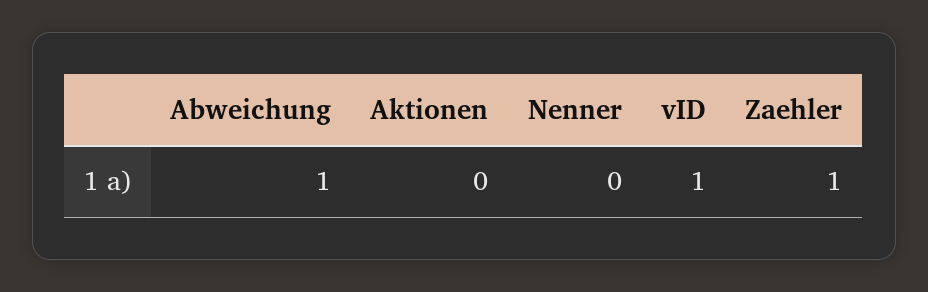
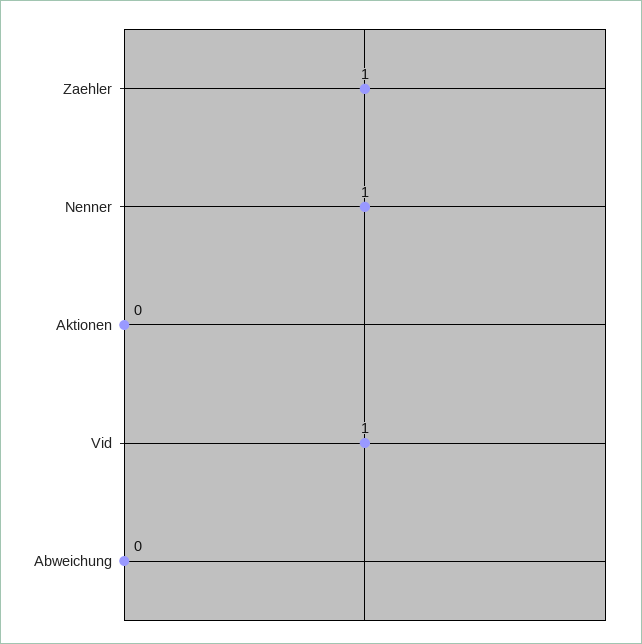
  {
-   "Abweichung": 1,
+   "Abweichung": 0,
    "Aktionen": 0,
-   "Nenner": 0,
+   "Nenner": 1,
    "vID": 1,
    "Zaehler": 1
  }

